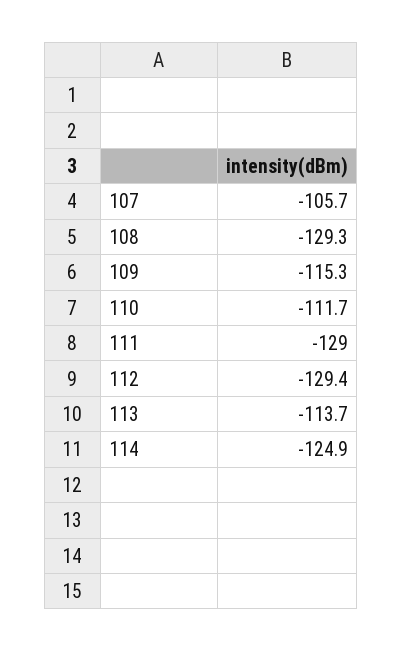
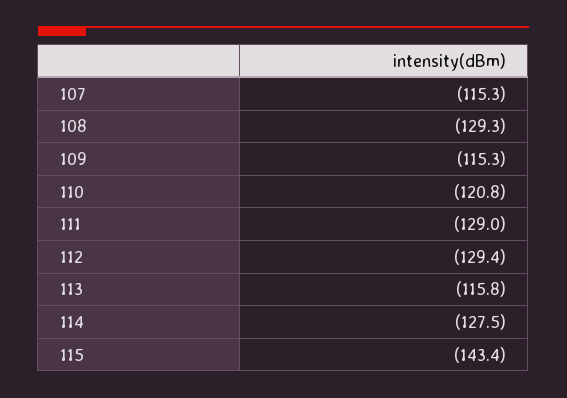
  {
-   "107": -105.7,
+   "107": -115.3,
    "108": -129.3,
    "109": -115.3,
-   "110": -111.7,
+   "110": -120.8,
    "111": -129,
    "112": -129.4,
-   "113": -113.7,
+   "113": -115.8,
-   "114": -124.9
+   "114": -127.5,
+   "115": -143.4
  }

